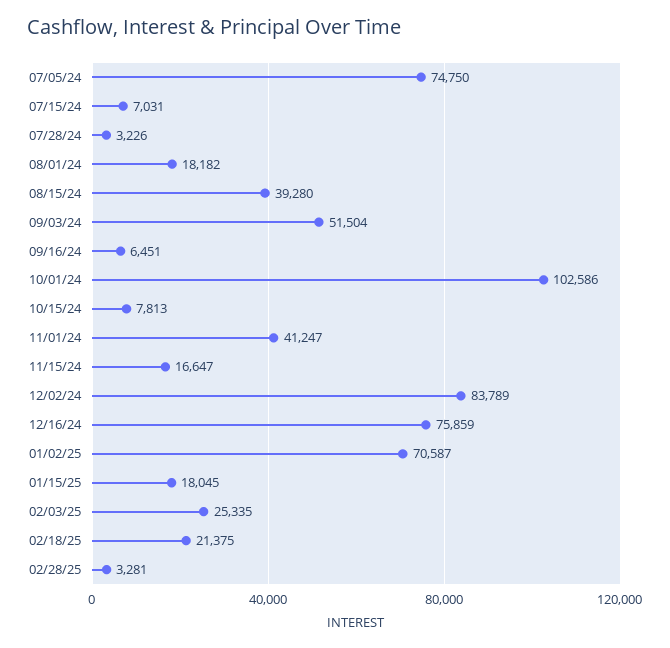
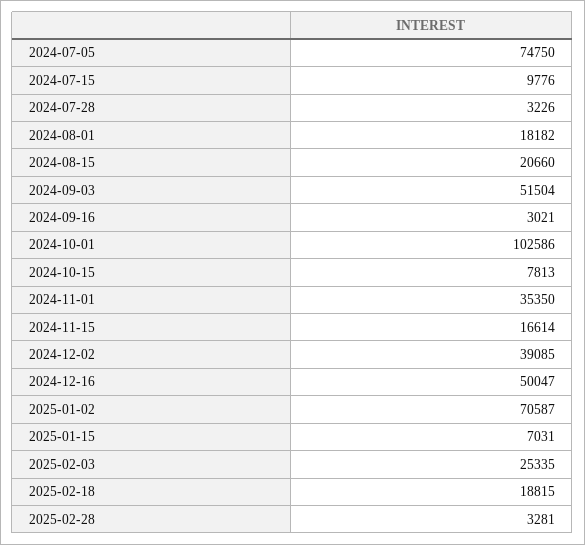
  {
    "07/05/24": 74750,
-   "07/15/24": 7031,
+   "07/15/24": 9776,
    "07/28/24": 3226,
    "08/01/24": 18182,
-   "08/15/24": 39280,
+   "08/15/24": 20660,
    "09/03/24": 51504,
-   "09/16/24": 6451,
+   "09/16/24": 3021,
    "10/01/24": 102586,
    "10/15/24": 7813,
-   "11/01/24": 41247,
+   "11/01/24": 35350,
-   "11/15/24": 16647,
+   "11/15/24": 16614,
-   "12/02/24": 83789,
+   "12/02/24": 39085,
-   "12/16/24": 75859,
+   "12/16/24": 50047,
    "01/02/25": 70587,
-   "01/15/25": 18045,
+   "01/15/25": 7031,
    "02/03/25": 25335,
-   "02/18/25": 21375,
+   "02/18/25": 18815,
    "02/28/25": 3281
  }

